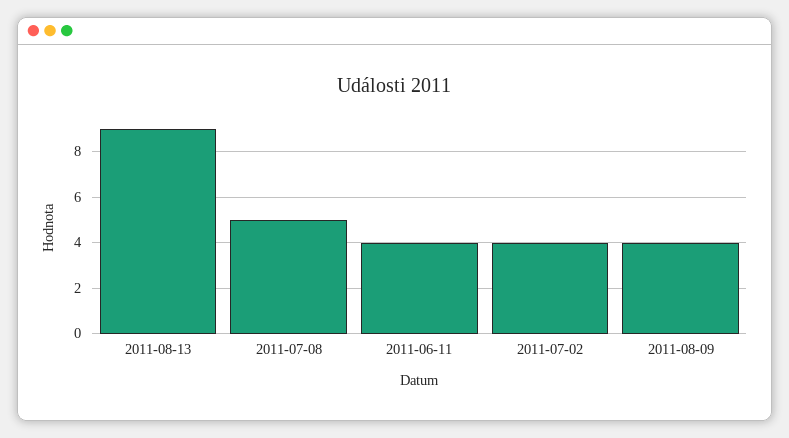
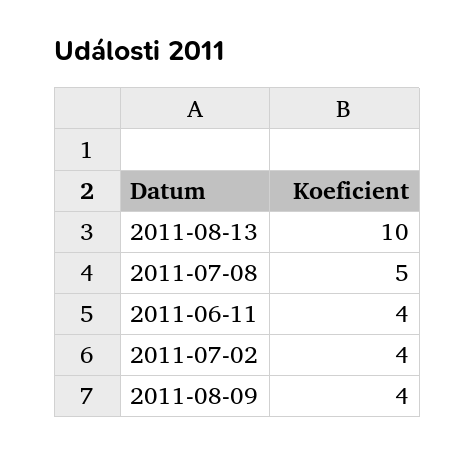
  {
-   "2011-08-13": 9,
+   "2011-08-13": 10,
    "2011-07-08": 5,
    "2011-06-11": 4,
    "2011-07-02": 4,
    "2011-08-09": 4
  }

